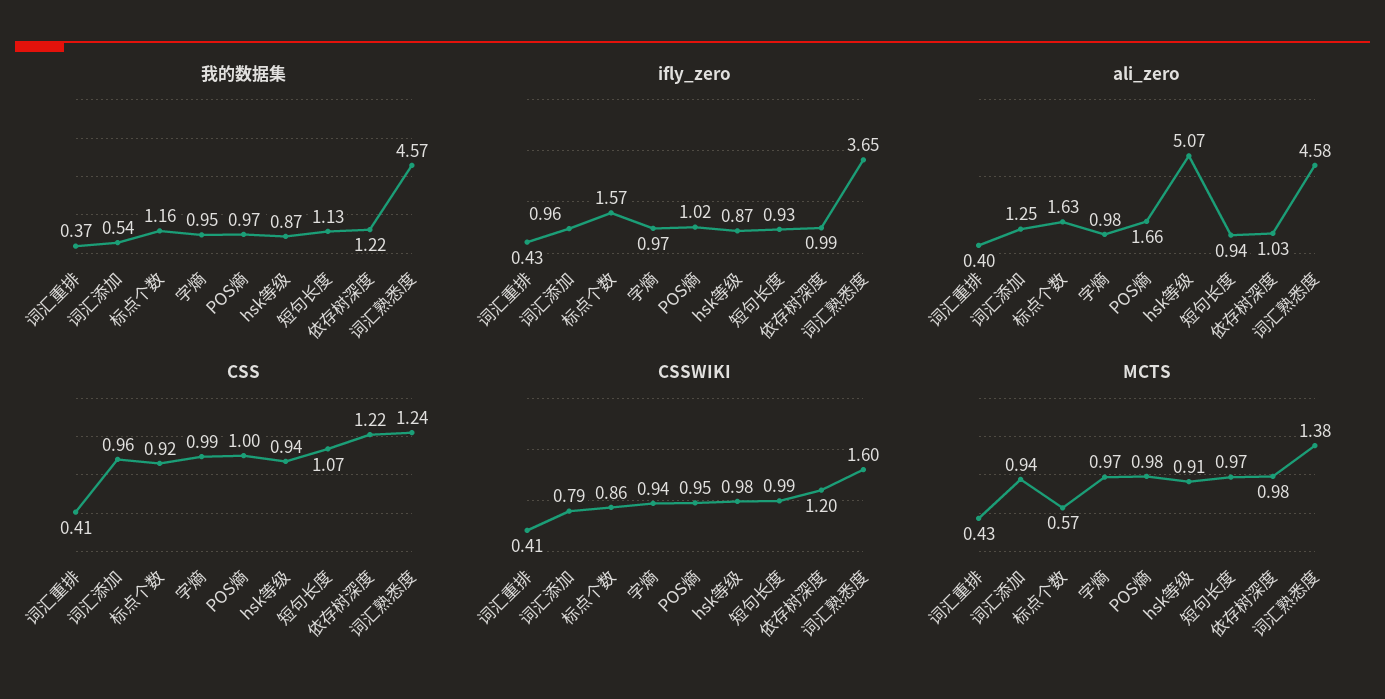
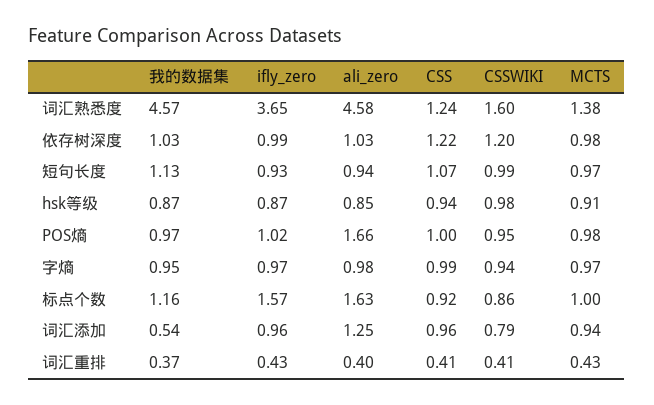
  {
    "我的数据集": {
      "词汇重排": 0.37,
      "词汇添加": 0.54,
      "标点个数": 1.16,
      "字熵": 0.95,
      "POS熵": 0.97,
      "hsk等级": 0.87,
      "短句长度": 1.13,
-     "依存树深度": 1.22,
+     "依存树深度": 1.03,
      "词汇熟悉度": 4.57
    },
    "ifly_zero": {
      "词汇重排": 0.43,
      "词汇添加": 0.96,
      "标点个数": 1.57,
      "字熵": 0.97,
      "POS熵": 1.02,
      "hsk等级": 0.87,
      "短句长度": 0.93,
      "依存树深度": 0.99,
      "词汇熟悉度": 3.65
    },
    "ali_zero": {
      "词汇重排": 0.4,
      "词汇添加": 1.25,
      "标点个数": 1.63,
      "字熵": 0.98,
      "POS熵": 1.66,
-     "hsk等级": 5.07,
+     "hsk等级": 0.85,
      "短句长度": 0.94,
      "依存树深度": 1.03,
      "词汇熟悉度": 4.58
    },
    "CSS": {
      "词汇重排": 0.41,
      "词汇添加": 0.96,
      "标点个数": 0.92,
      "字熵": 0.99,
      "POS熵": 1,
      "hsk等级": 0.94,
      "短句长度": 1.07,
      "依存树深度": 1.22,
      "词汇熟悉度": 1.24
    },
    "CSSWIKI": {
      "词汇重排": 0.41,
      "词汇添加": 0.79,
      "标点个数": 0.86,
      "字熵": 0.94,
      "POS熵": 0.95,
      "hsk等级": 0.98,
      "短句长度": 0.99,
      "依存树深度": 1.2,
      "词汇熟悉度": 1.6
    },
    "MCTS": {
      "词汇重排": 0.43,
      "词汇添加": 0.94,
-     "标点个数": 0.57,
+     "标点个数": 1,
      "字熵": 0.97,
      "POS熵": 0.98,
      "hsk等级": 0.91,
      "短句长度": 0.97,
      "依存树深度": 0.98,
      "词汇熟悉度": 1.38
    }
  }

